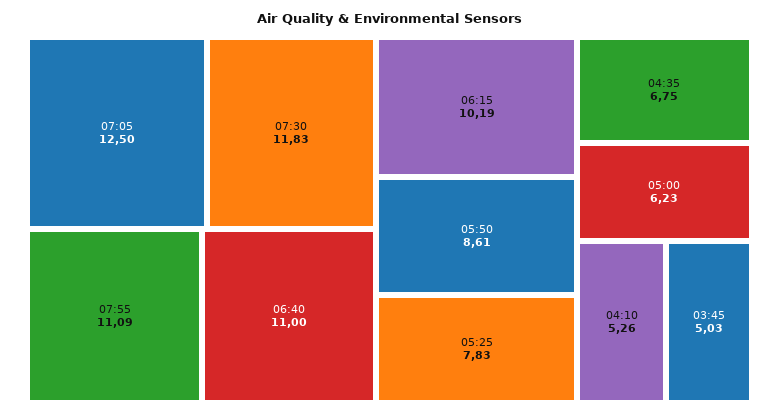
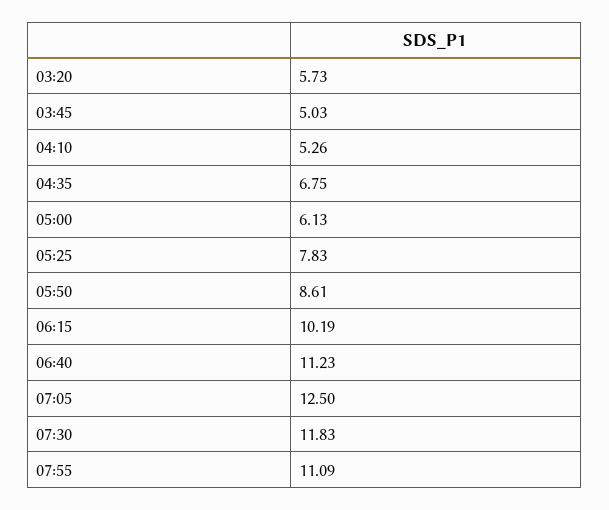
  {
    "07:05": 12.5,
    "07:30": 11.83,
    "07:55": 11.09,
-   "06:40": 11,
+   "06:40": 11.23,
    "06:15": 10.19,
    "05:50": 8.61,
    "05:25": 7.83,
    "04:35": 6.75,
-   "05:00": 6.23,
+   "05:00": 6.13,
    "04:10": 5.26,
-   "03:45": 5.03
+   "03:45": 5.03,
+   "03:20": 5.73
  }

